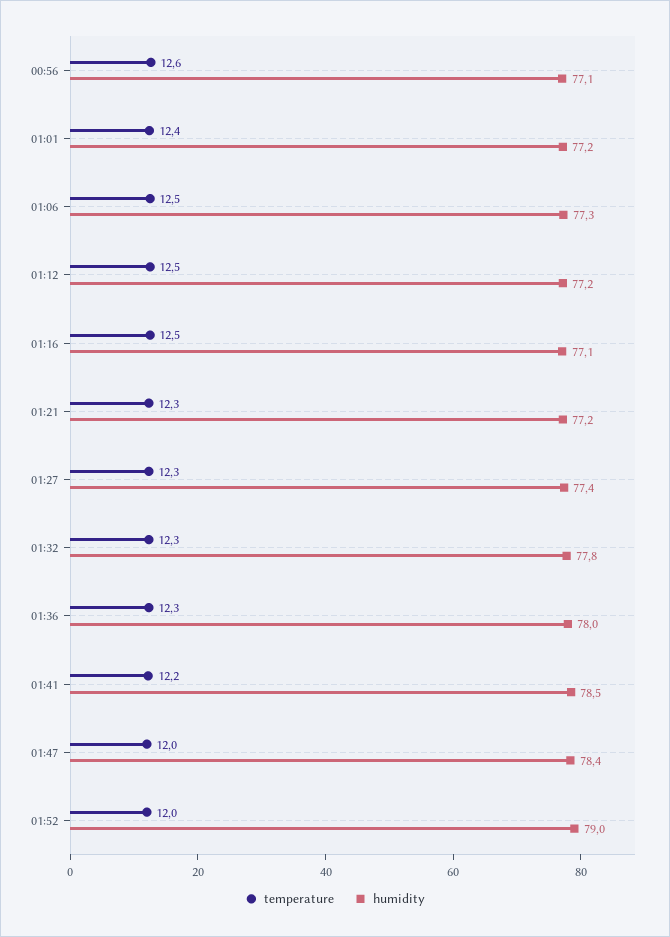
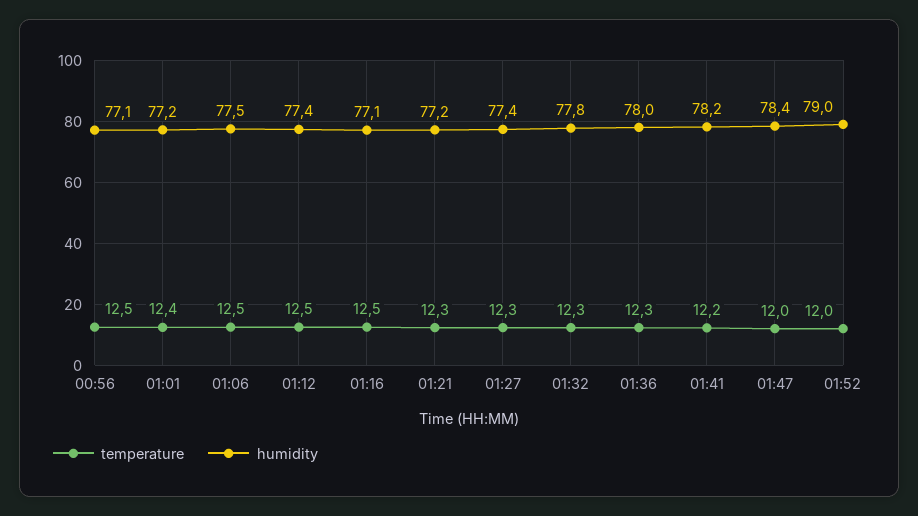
  {
    "temperature": {
-     "00:56": 12.6,
+     "00:56": 12.5,
      "01:01": 12.4,
      "01:06": 12.5,
      "01:12": 12.5,
      "01:16": 12.5,
      "01:21": 12.3,
      "01:27": 12.3,
      "01:32": 12.3,
      "01:36": 12.3,
      "01:41": 12.2,
      "01:47": 12,
      "01:52": 12
    },
    "humidity": {
      "00:56": 77.1,
      "01:01": 77.2,
-     "01:06": 77.3,
+     "01:06": 77.5,
-     "01:12": 77.2,
+     "01:12": 77.4,
      "01:16": 77.1,
      "01:21": 77.2,
      "01:27": 77.4,
      "01:32": 77.8,
      "01:36": 78,
-     "01:41": 78.5,
+     "01:41": 78.2,
      "01:47": 78.4,
      "01:52": 79
    }
  }

